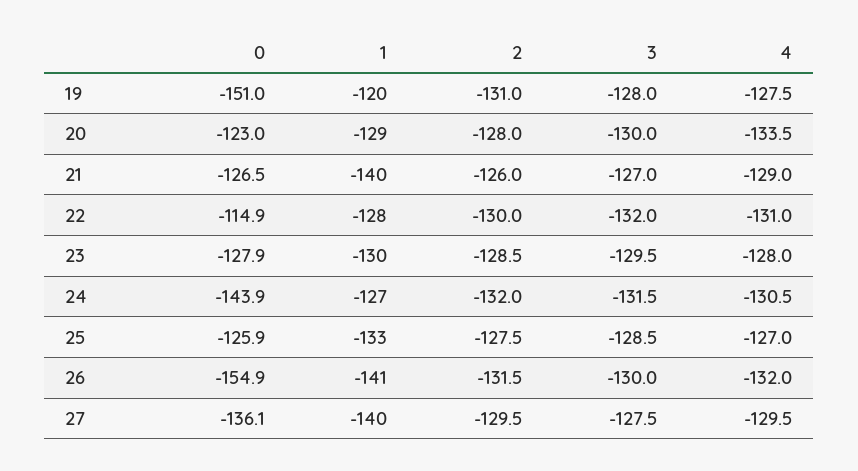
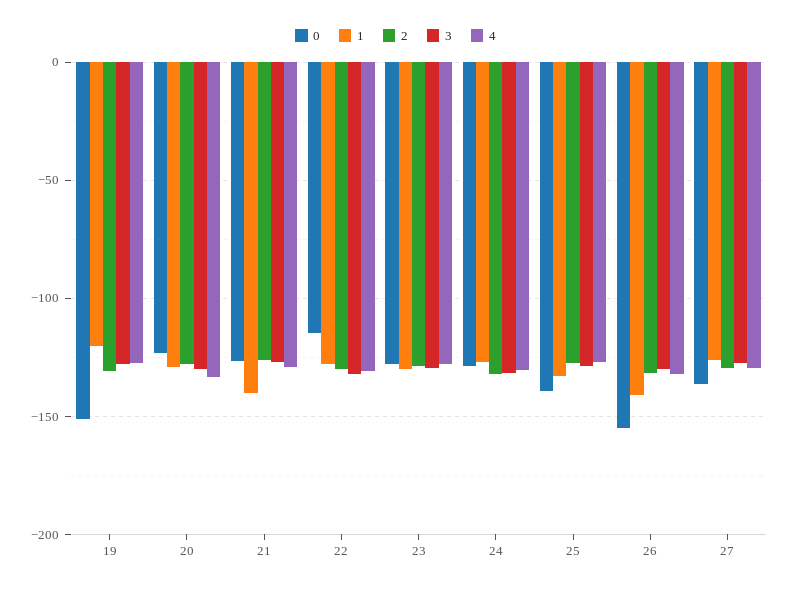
  {
    "0": {
      "19": -151,
      "20": -123,
      "21": -126.5,
      "22": -114.9,
      "23": -127.9,
-     "24": -143.9,
+     "24": -130,
-     "25": -125.9,
+     "25": -140,
      "26": -154.9,
      "27": -136.1
    },
    "1": {
      "19": -120,
      "20": -129,
      "21": -140,
      "22": -128,
      "23": -130,
      "24": -127,
      "25": -133,
      "26": -141,
-     "27": -140
+     "27": -125
    },
    "2": {
      "19": -131,
      "20": -128,
      "21": -126,
      "22": -130,
      "23": -128.5,
      "24": -132,
      "25": -127.5,
      "26": -131.5,
      "27": -129.5
    },
    "3": {
      "19": -128,
      "20": -130,
      "21": -127,
      "22": -132,
      "23": -129.5,
      "24": -131.5,
      "25": -128.5,
      "26": -130,
      "27": -127.5
    },
    "4": {
      "19": -127.5,
      "20": -133.5,
      "21": -129,
      "22": -131,
      "23": -128,
      "24": -130.5,
      "25": -127,
      "26": -132,
      "27": -129.5
    }
  }

